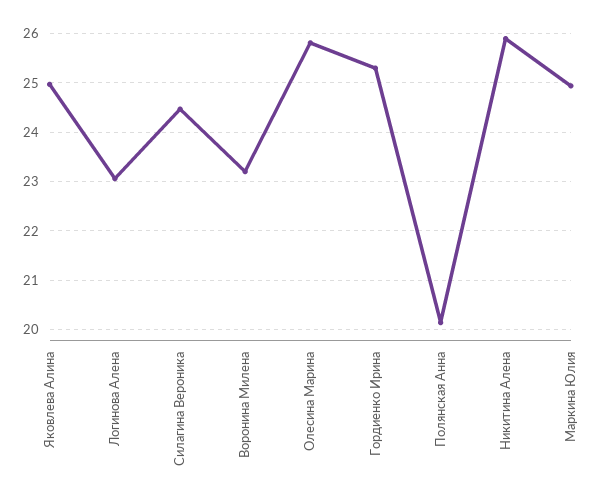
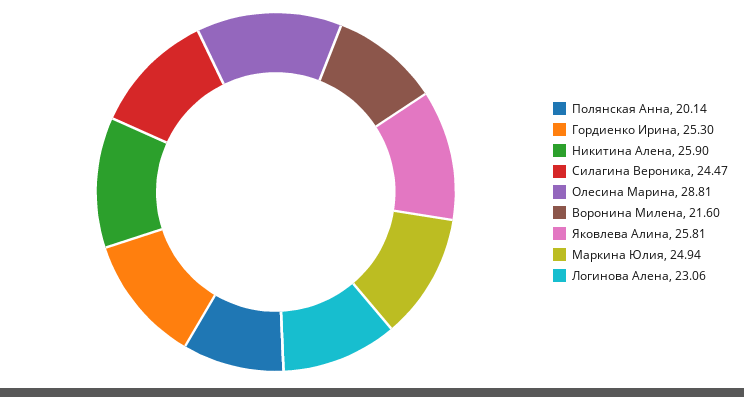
  {
-   "Яковлева Алина": 25,
+   "Яковлева Алина": 25.81,
    "Логинова Алена": 23.06,
    "Силагина Вероника": 24.47,
-   "Воронина Милена": 23.2,
+   "Воронина Милена": 21.6,
-   "Олесина Марина": 25.8,
+   "Олесина Марина": 28.81,
    "Гордиенко Ирина": 25.3,
    "Полянская Анна": 20.14,
    "Никитина Алена": 25.9,
    "Маркина Юлия": 24.94
  }

